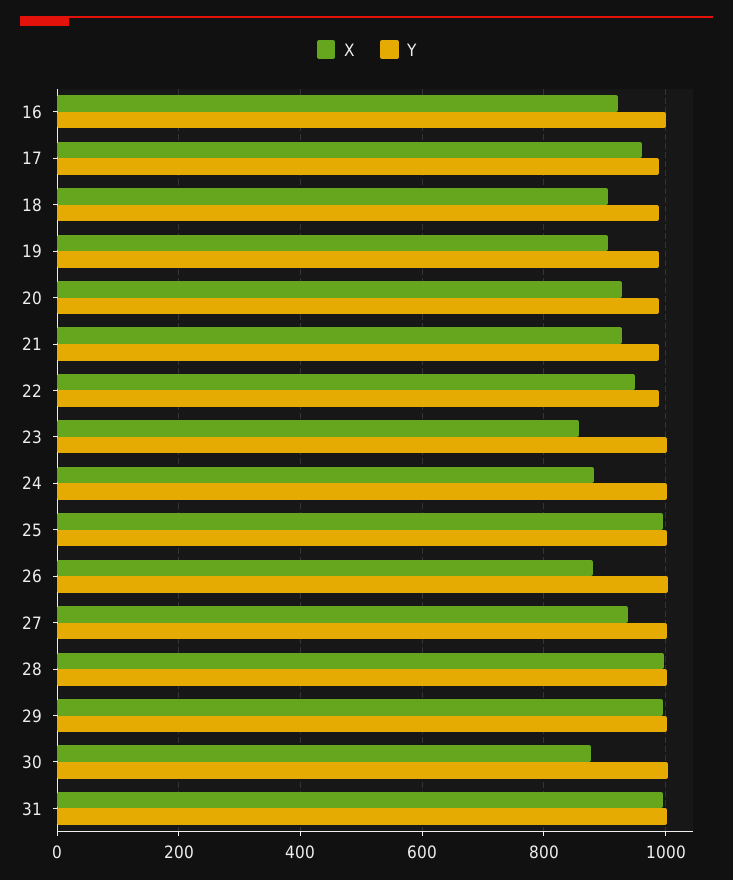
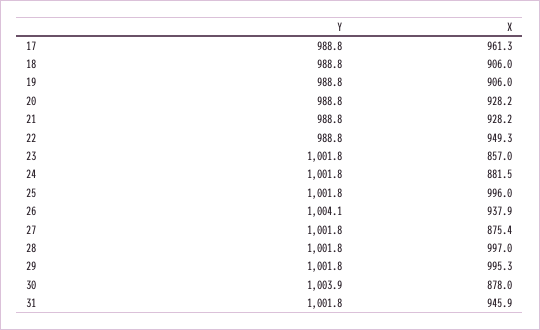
  {
    "X": {
-     "16": 920,
      "17": 961.3,
      "18": 906,
      "19": 906,
      "20": 928.2,
      "21": 928.2,
      "22": 949.3,
      "23": 857,
      "24": 881.5,
      "25": 996,
-     "26": 880,
+     "26": 937.9,
-     "27": 940,
+     "27": 875.4,
      "28": 997,
      "29": 995.3,
      "30": 878,
-     "31": 1000
+     "31": 945.9
    },
    "Y": {
-     "16": 1000,
      "17": 988.8,
      "18": 988.8,
      "19": 988.8,
      "20": 988.8,
      "21": 988.8,
      "22": 988.8,
      "23": 1001.8,
      "24": 1001.8,
      "25": 1001.8,
      "26": 1004.1,
      "27": 1001.8,
      "28": 1001.8,
      "29": 1001.8,
      "30": 1003.9,
      "31": 1001.8
    }
  }

